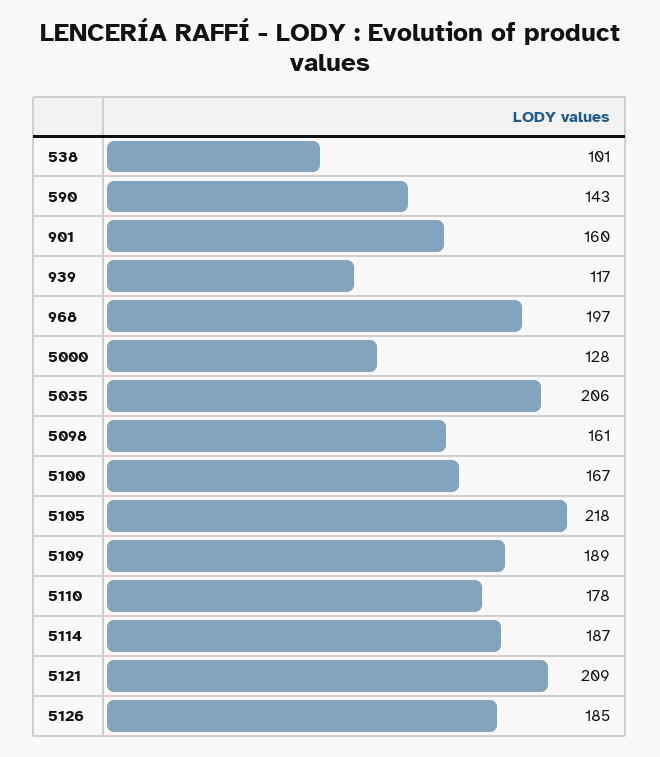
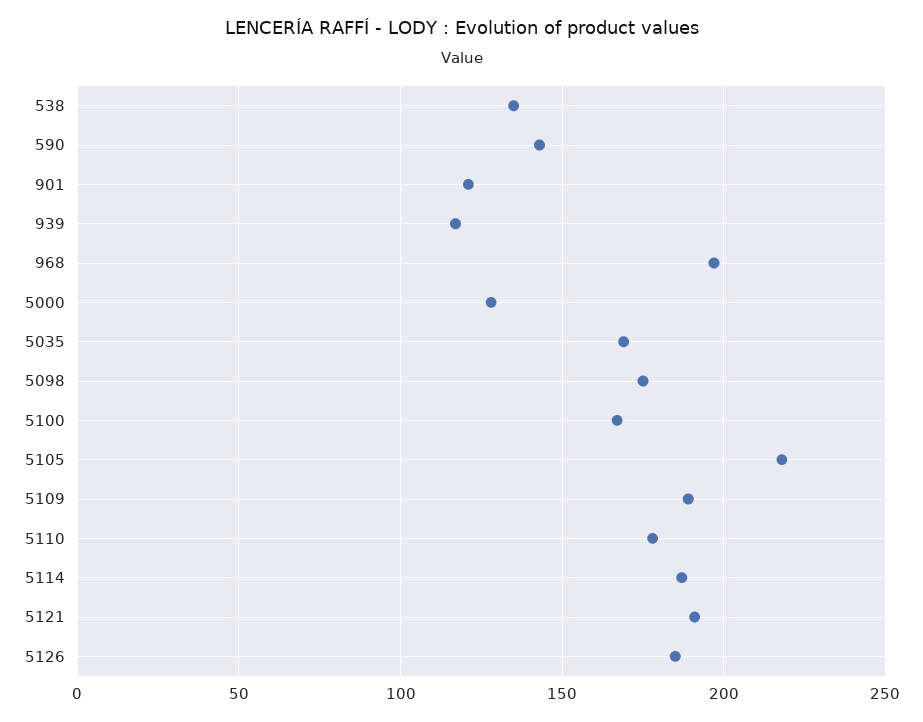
  {
-   "538": 101,
+   "538": 135,
    "590": 143,
-   "901": 160,
+   "901": 120,
    "939": 117,
    "968": 197,
    "5000": 128,
-   "5035": 206,
+   "5035": 170,
-   "5098": 161,
+   "5098": 175,
    "5100": 167,
    "5105": 218,
    "5109": 189,
    "5110": 178,
    "5114": 187,
-   "5121": 209,
+   "5121": 190,
    "5126": 185
  }

